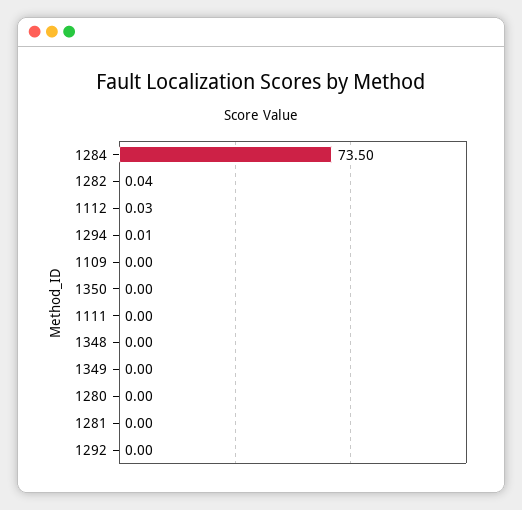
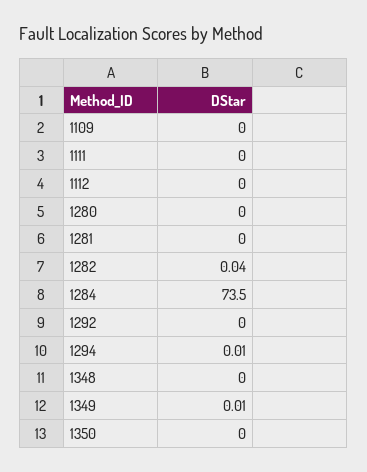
  {
    "1284": 73.5,
    "1282": 0.04,
-   "1112": 0.03,
+   "1112": 0,
    "1294": 0.01,
    "1109": 0,
    "1350": 0,
    "1111": 0,
    "1348": 0,
-   "1349": 0,
+   "1349": 0.01,
    "1280": 0,
    "1281": 0,
    "1292": 0
  }

